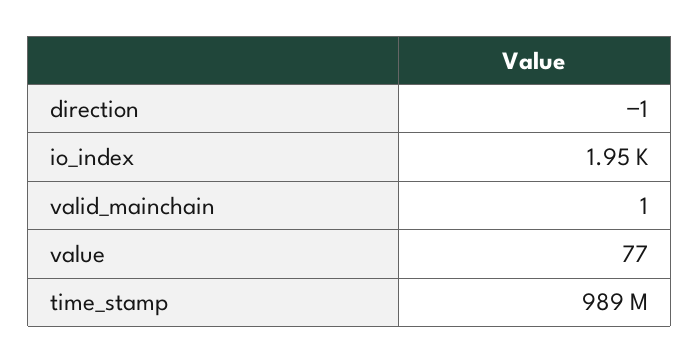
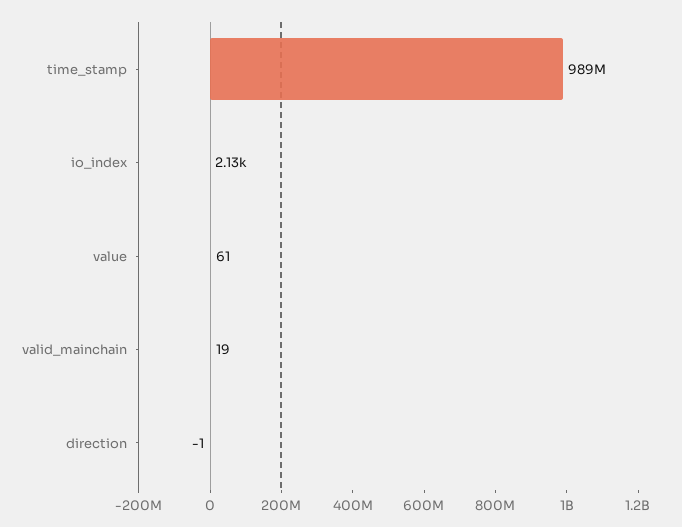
  {
    "direction": -1,
-   "io_index": 1950,
+   "io_index": 2130,
-   "valid_mainchain": 1,
+   "valid_mainchain": 19,
-   "value": 77,
+   "value": 61,
    "time_stamp": 989000000
  }

